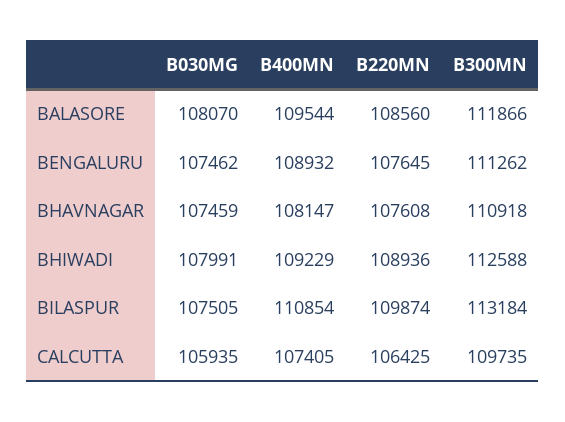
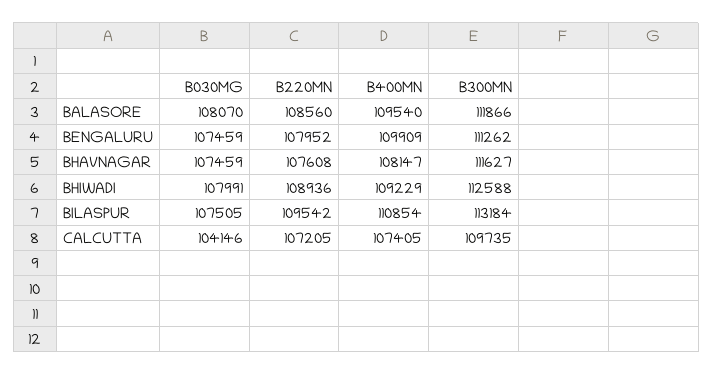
  {
    "B030MG": {
      "BALASORE": 108070,
-     "BENGALURU": 107462,
+     "BENGALURU": 107459,
      "BHAVNAGAR": 107459,
      "BHIWADI": 107991,
      "BILASPUR": 107505,
-     "CALCUTTA": 105935
+     "CALCUTTA": 104146
    },
    "B400MN": {
-     "BALASORE": 109544,
+     "BALASORE": 109540,
-     "BENGALURU": 108932,
+     "BENGALURU": 109909,
      "BHAVNAGAR": 108147,
      "BHIWADI": 109229,
      "BILASPUR": 110854,
      "CALCUTTA": 107405
    },
    "B220MN": {
      "BALASORE": 108560,
-     "BENGALURU": 107645,
+     "BENGALURU": 107952,
      "BHAVNAGAR": 107608,
      "BHIWADI": 108936,
-     "BILASPUR": 109874,
+     "BILASPUR": 109542,
-     "CALCUTTA": 106425
+     "CALCUTTA": 107205
    },
    "B300MN": {
      "BALASORE": 111866,
      "BENGALURU": 111262,
-     "BHAVNAGAR": 110918,
+     "BHAVNAGAR": 111627,
      "BHIWADI": 112588,
      "BILASPUR": 113184,
      "CALCUTTA": 109735
    }
  }

